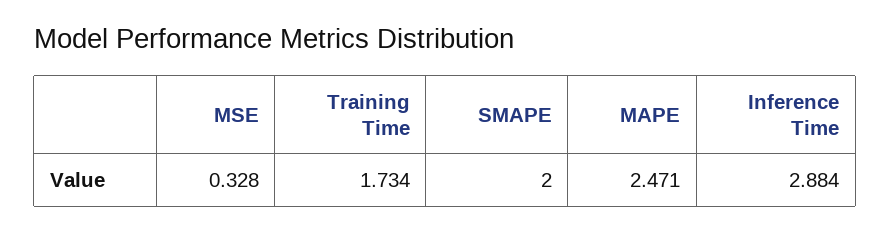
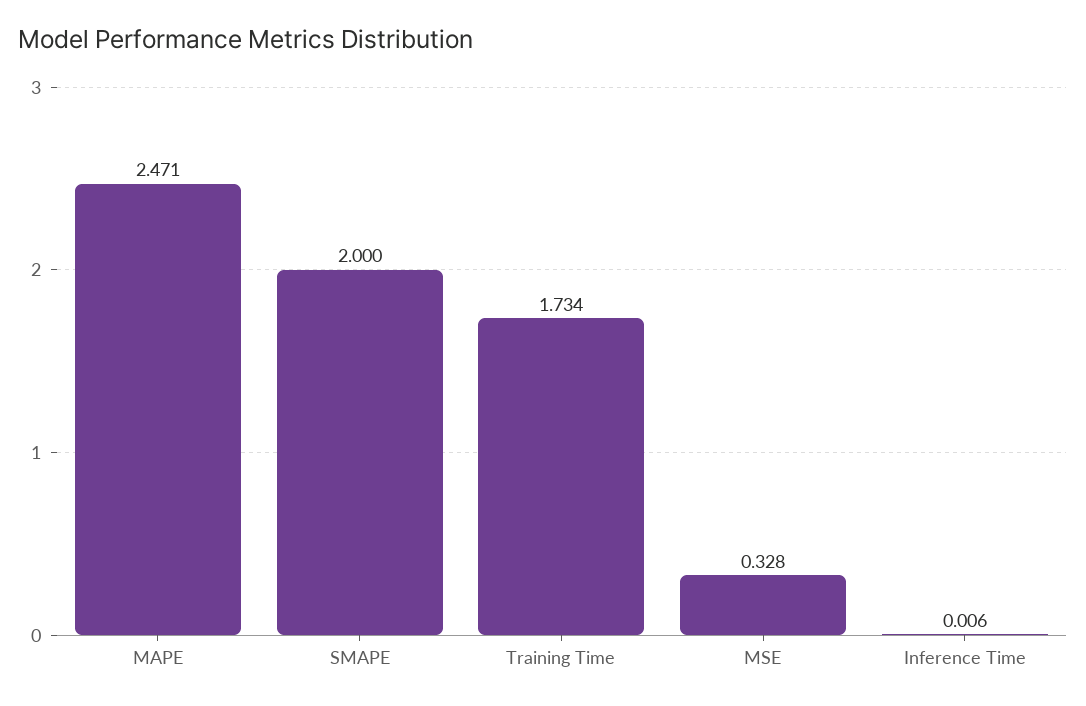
  {
    "MSE": 0.328,
    "Training Time": 1.734,
    "SMAPE": 2,
    "MAPE": 2.471,
-   "Inference Time": 2.884
+   "Inference Time": 0.006
  }

